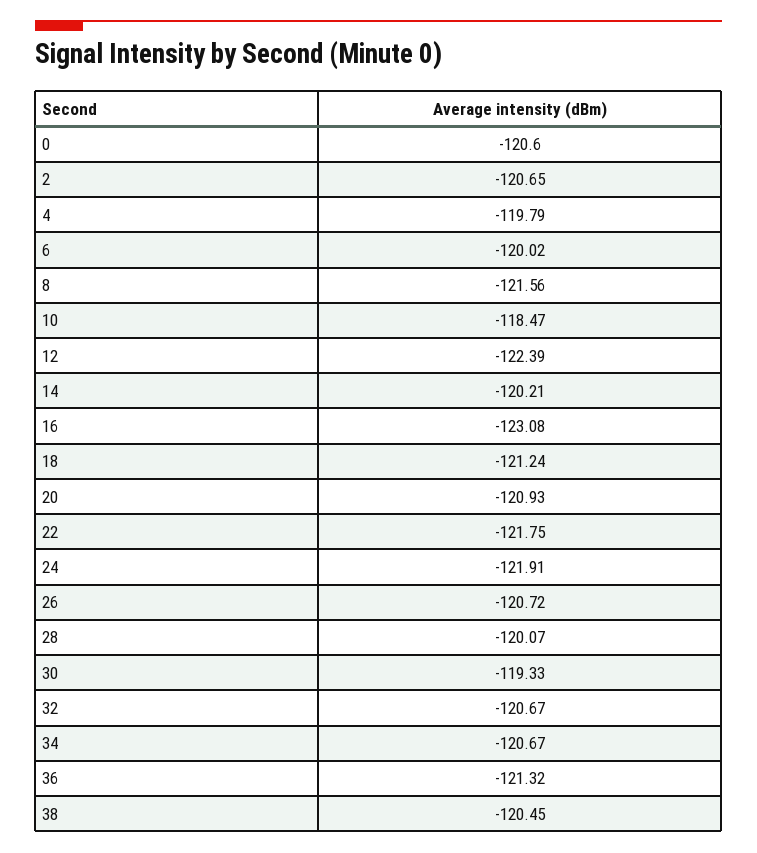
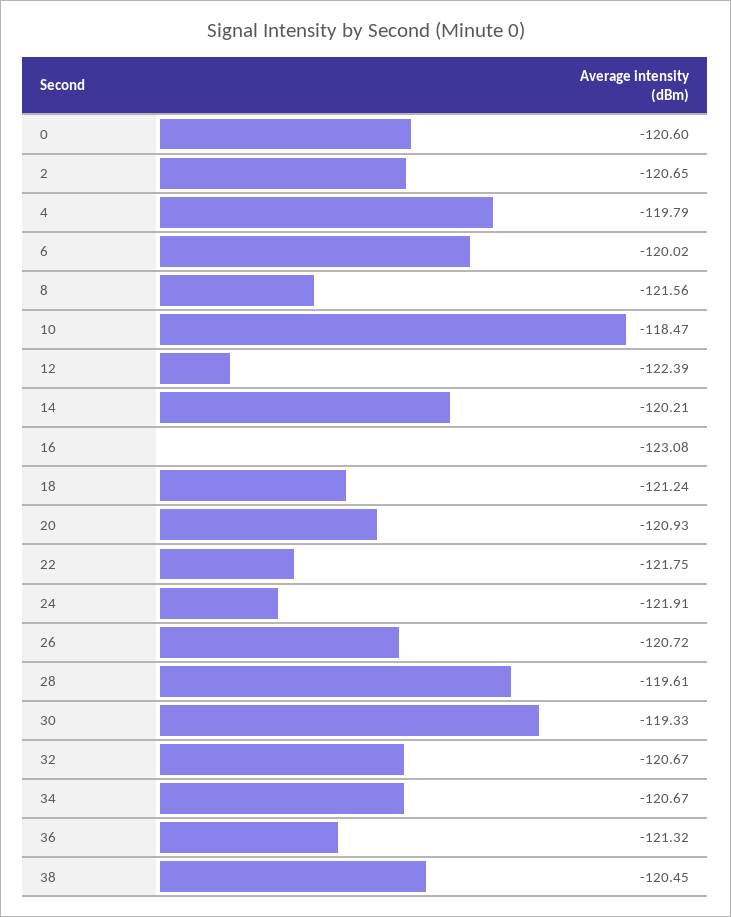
  {
    "0": -120.6,
    "2": -120.65,
    "4": -119.79,
    "6": -120.02,
    "8": -121.56,
    "10": -118.47,
    "12": -122.39,
    "14": -120.21,
    "16": -123.08,
    "18": -121.24,
    "20": -120.93,
    "22": -121.75,
    "24": -121.91,
    "26": -120.72,
-   "28": -120.07,
+   "28": -119.61,
    "30": -119.33,
    "32": -120.67,
    "34": -120.67,
    "36": -121.32,
    "38": -120.45
  }

